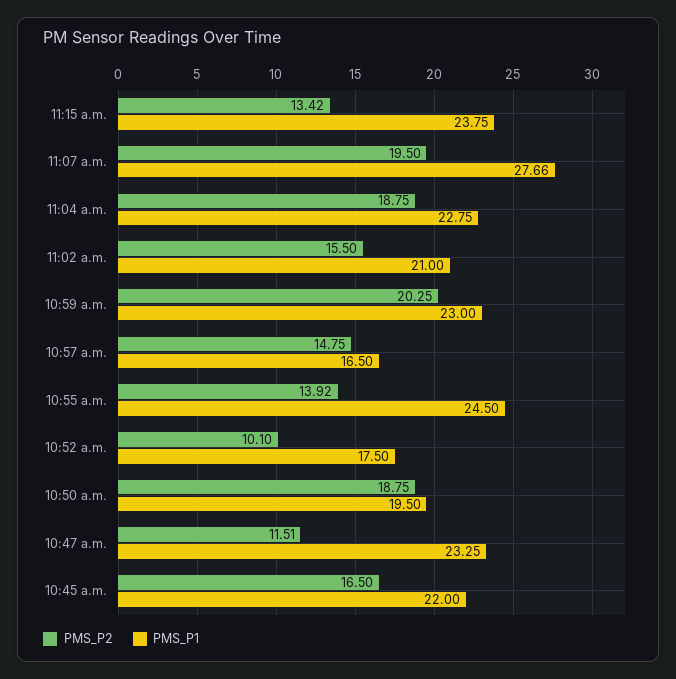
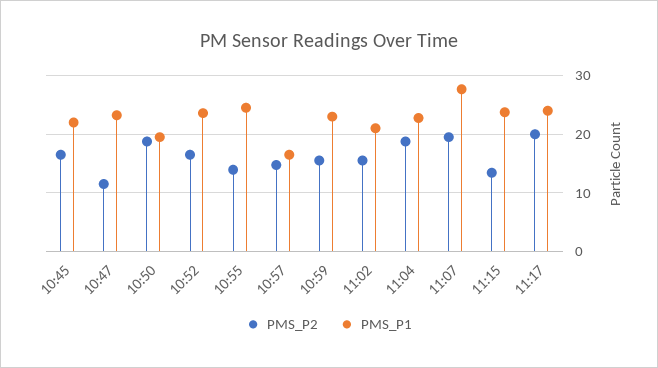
  {
    "PMS_P2": {
      "11:15 a.m.": 13.42,
      "11:07 a.m.": 19.5,
      "11:04 a.m.": 18.75,
      "11:02 a.m.": 15.5,
-     "10:59 a.m.": 20.25,
+     "10:59 a.m.": 16,
      "10:57 a.m.": 14.75,
      "10:55 a.m.": 13.92,
-     "10:52 a.m.": 10.1,
+     "10:52 a.m.": 16,
      "10:50 a.m.": 18.75,
      "10:47 a.m.": 11.51,
-     "10:45 a.m.": 16.5
+     "10:45 a.m.": 16.5,
+     "11:17": 20
    },
    "PMS_P1": {
      "11:15 a.m.": 23.75,
      "11:07 a.m.": 27.66,
      "11:04 a.m.": 22.75,
      "11:02 a.m.": 21,
      "10:59 a.m.": 23,
      "10:57 a.m.": 16.5,
      "10:55 a.m.": 24.5,
-     "10:52 a.m.": 17.5,
+     "10:52 a.m.": 24,
      "10:50 a.m.": 19.5,
      "10:47 a.m.": 23.25,
-     "10:45 a.m.": 22
+     "10:45 a.m.": 22,
+     "11:17": 24
    }
  }

